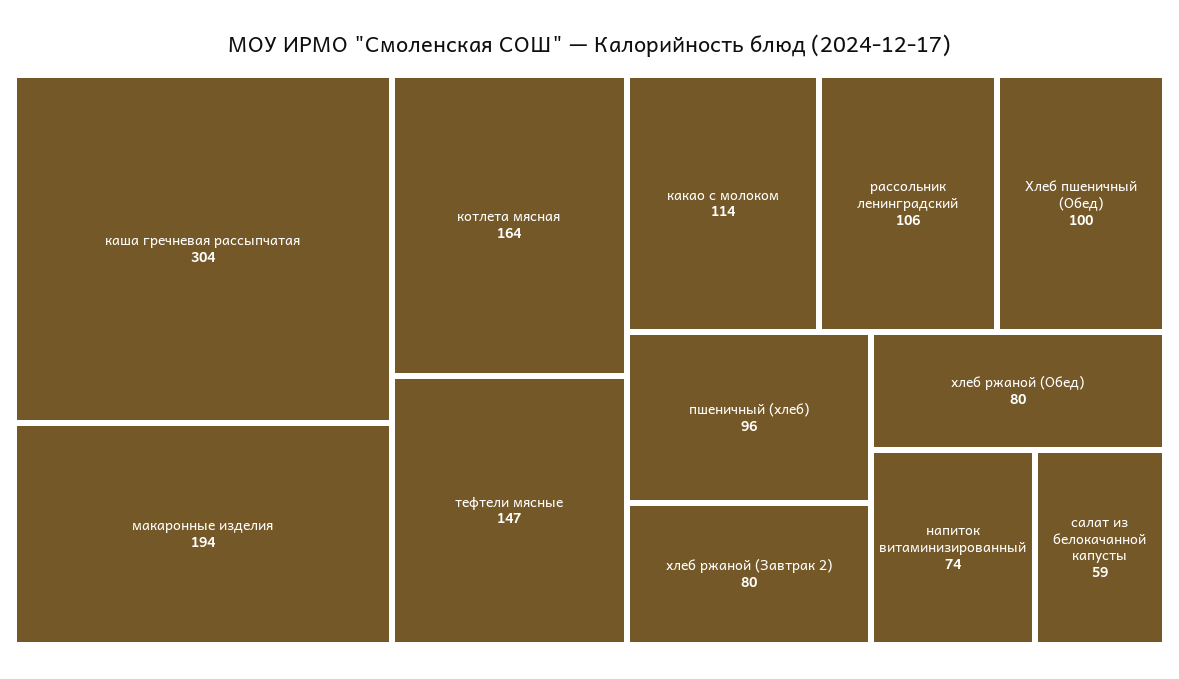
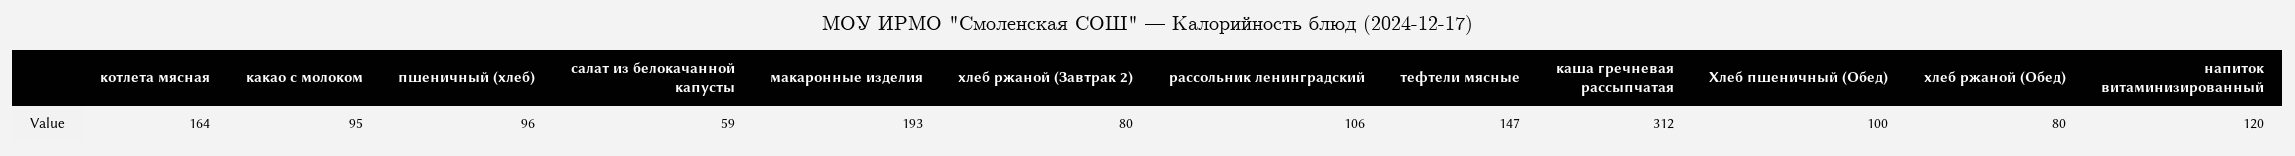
  {
-   "каша гречневая рассыпчатая": 304,
+   "каша гречневая рассыпчатая": 312,
-   "макаронные изделия": 194,
+   "макаронные изделия": 193,
    "котлета мясная": 164,
    "тефтели мясные": 147,
-   "какао с молоком": 114,
+   "какао с молоком": 95,
    "рассольник ленинградский": 106,
    "Хлеб пшеничный (Обед)": 100,
    "пшеничный (хлеб)": 96,
    "хлеб ржаной (Завтрак 2)": 80,
    "хлеб ржаной (Обед)": 80,
-   "напиток витаминизированный": 74,
+   "напиток витаминизированный": 120,
    "салат из белокачанной капусты": 59
  }

